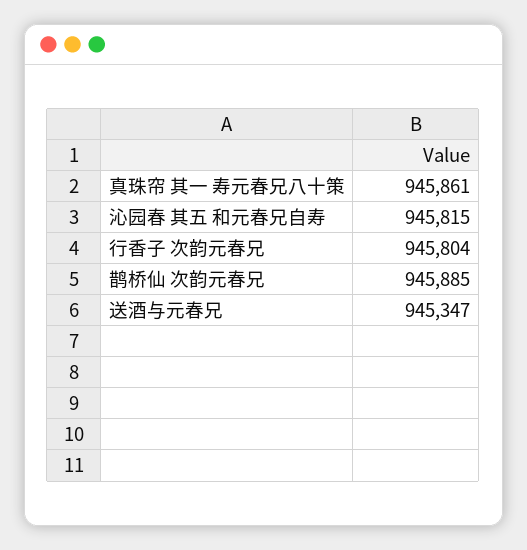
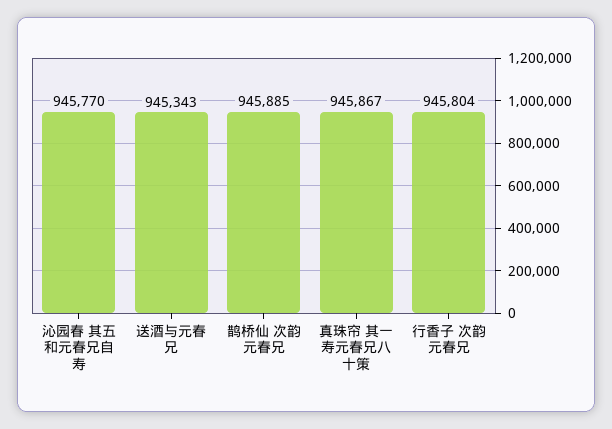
  {
-   "真珠帘 其一 寿元春兄八十策": 945861,
+   "真珠帘 其一 寿元春兄八十策": 945867,
-   "沁园春 其五 和元春兄自寿": 945815,
+   "沁园春 其五 和元春兄自寿": 945770,
    "行香子 次韵元春兄": 945804,
    "鹊桥仙 次韵元春兄": 945885,
-   "送酒与元春兄": 945347
+   "送酒与元春兄": 945343
  }

